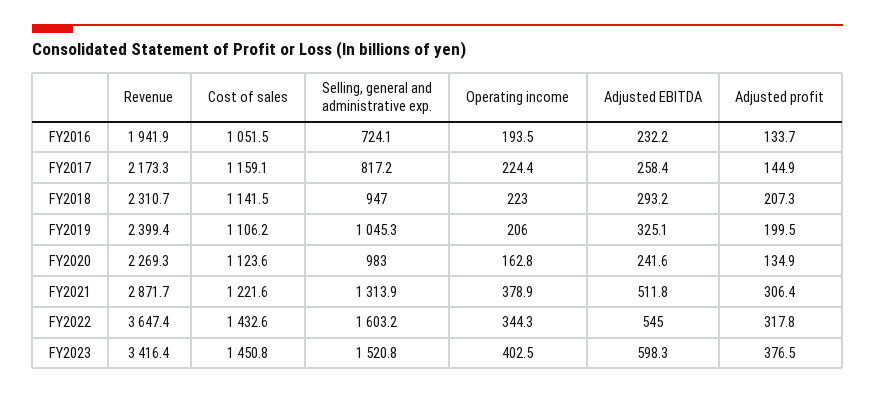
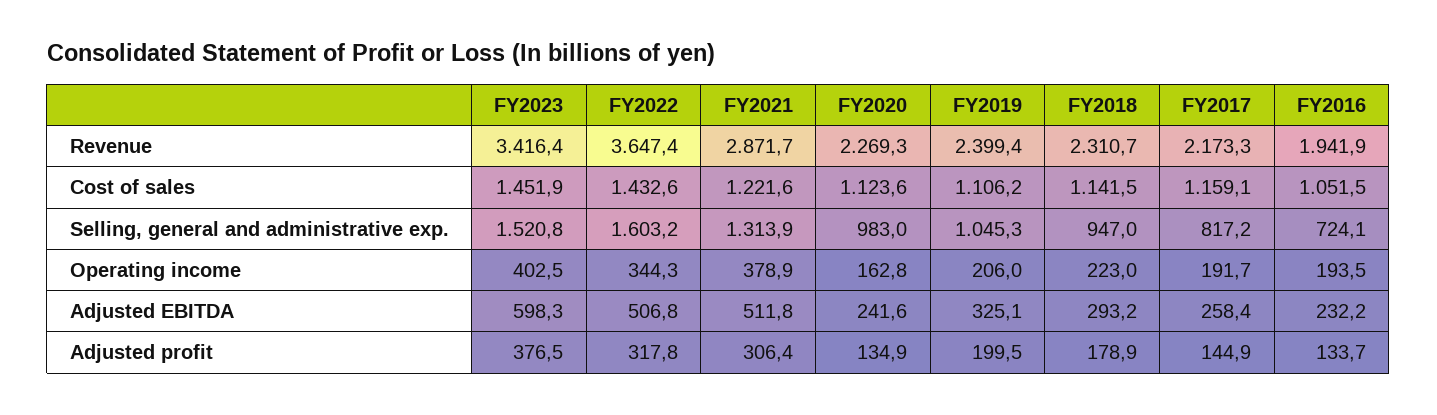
  {
    "Revenue": {
      "FY2016": 1941.9,
      "FY2017": 2173.3,
      "FY2018": 2310.7,
      "FY2019": 2399.4,
      "FY2020": 2269.3,
      "FY2021": 2871.7,
      "FY2022": 3647.4,
      "FY2023": 3416.4
    },
    "Cost of sales": {
      "FY2016": 1051.5,
      "FY2017": 1159.1,
      "FY2018": 1141.5,
      "FY2019": 1106.2,
      "FY2020": 1123.6,
      "FY2021": 1221.6,
      "FY2022": 1432.6,
-     "FY2023": 1450.8
+     "FY2023": 1451.9
    },
    "Selling, general and administrative exp.": {
      "FY2016": 724.1,
      "FY2017": 817.2,
      "FY2018": 947,
      "FY2019": 1045.3,
      "FY2020": 983,
      "FY2021": 1313.9,
      "FY2022": 1603.2,
      "FY2023": 1520.8
    },
    "Operating income": {
      "FY2016": 193.5,
-     "FY2017": 224.4,
+     "FY2017": 191.7,
      "FY2018": 223,
      "FY2019": 206,
      "FY2020": 162.8,
      "FY2021": 378.9,
      "FY2022": 344.3,
      "FY2023": 402.5
    },
    "Adjusted EBITDA": {
      "FY2016": 232.2,
      "FY2017": 258.4,
      "FY2018": 293.2,
      "FY2019": 325.1,
      "FY2020": 241.6,
      "FY2021": 511.8,
-     "FY2022": 545,
+     "FY2022": 506.8,
      "FY2023": 598.3
    },
    "Adjusted profit": {
      "FY2016": 133.7,
      "FY2017": 144.9,
-     "FY2018": 207.3,
+     "FY2018": 178.9,
      "FY2019": 199.5,
      "FY2020": 134.9,
      "FY2021": 306.4,
      "FY2022": 317.8,
      "FY2023": 376.5
    }
  }

